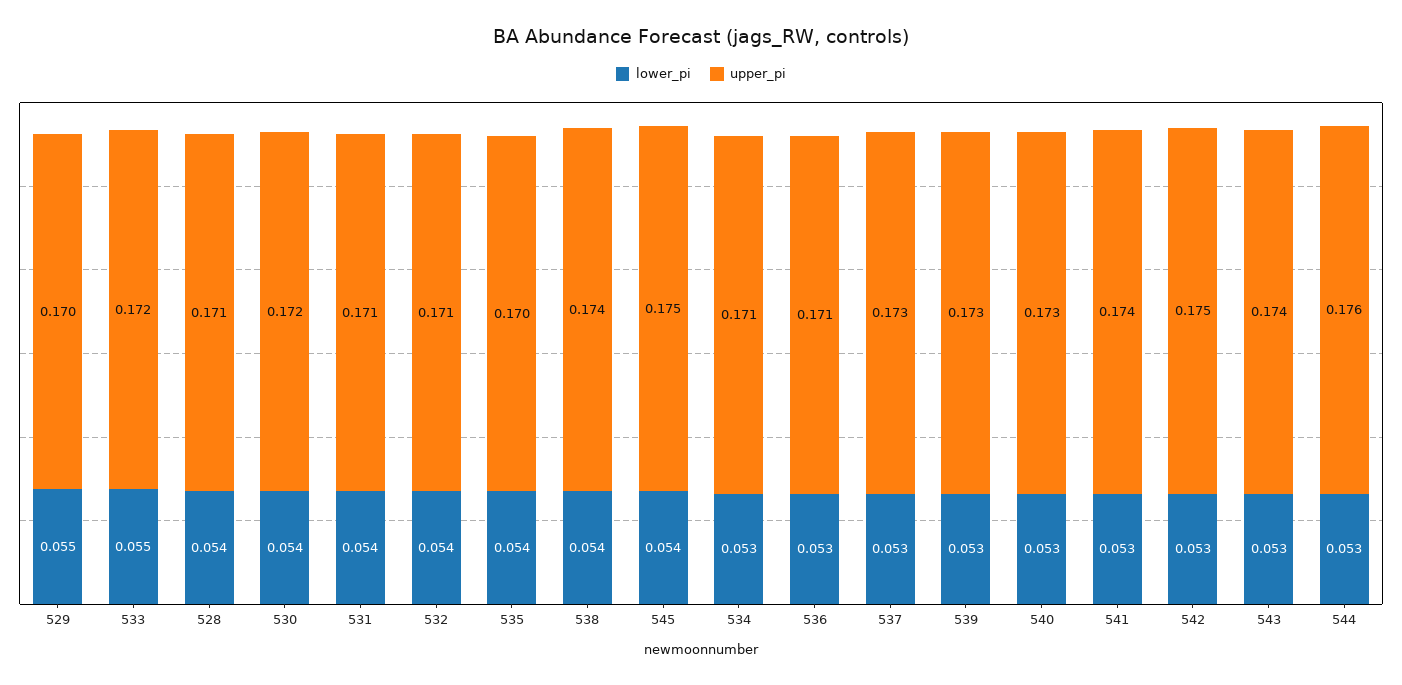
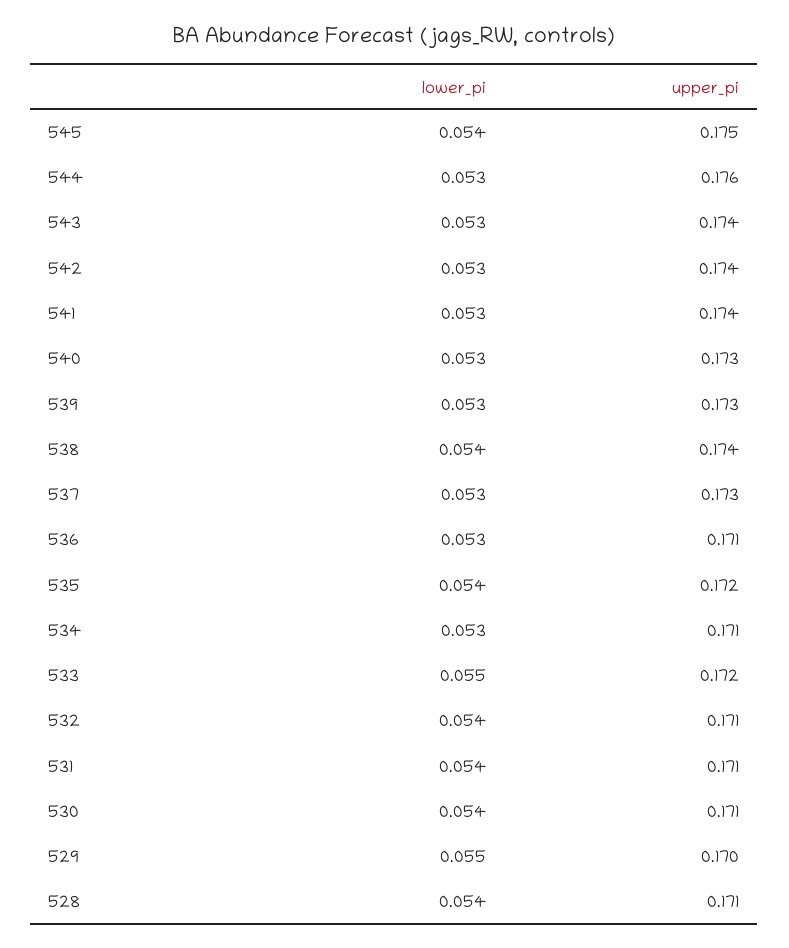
  {
    "lower_pi": {
      "529": 0.055,
      "533": 0.055,
      "528": 0.054,
      "530": 0.054,
      "531": 0.054,
      "532": 0.054,
      "535": 0.054,
      "538": 0.054,
      "545": 0.054,
      "534": 0.053,
      "536": 0.053,
      "537": 0.053,
      "539": 0.053,
      "540": 0.053,
      "541": 0.053,
      "542": 0.053,
      "543": 0.053,
      "544": 0.053
    },
    "upper_pi": {
      "529": 0.17,
      "533": 0.172,
      "528": 0.171,
-     "530": 0.172,
+     "530": 0.171,
      "531": 0.171,
      "532": 0.171,
-     "535": 0.17,
+     "535": 0.172,
      "538": 0.174,
      "545": 0.175,
      "534": 0.171,
      "536": 0.171,
      "537": 0.173,
      "539": 0.173,
      "540": 0.173,
      "541": 0.174,
-     "542": 0.175,
+     "542": 0.174,
      "543": 0.174,
      "544": 0.176
    }
  }

